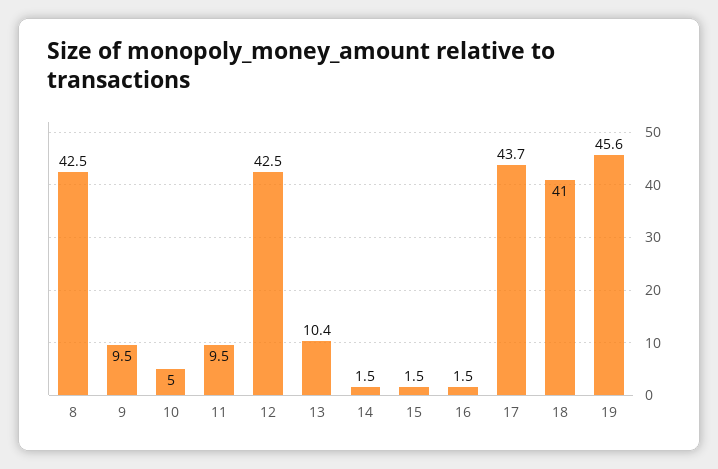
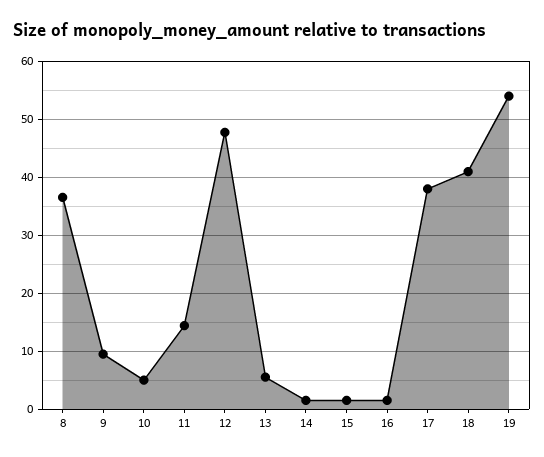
  {
-   "8": 42.5,
+   "8": 36,
    "9": 9.5,
    "10": 5,
-   "11": 9.5,
+   "11": 14,
-   "12": 42.5,
+   "12": 48,
-   "13": 10.4,
+   "13": 6,
    "14": 1.5,
    "15": 1.5,
    "16": 1.5,
-   "17": 43.7,
+   "17": 38,
    "18": 41,
-   "19": 45.6
+   "19": 54
  }

